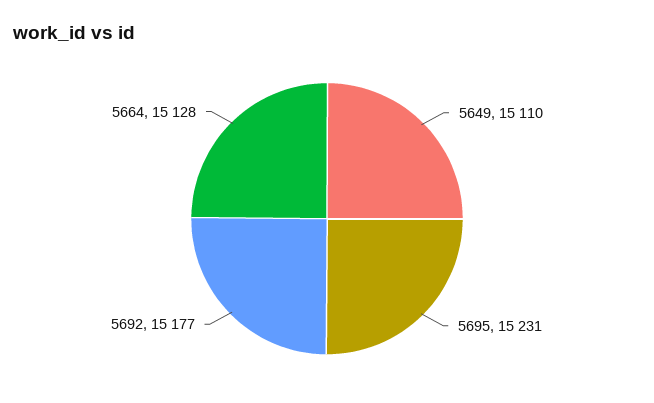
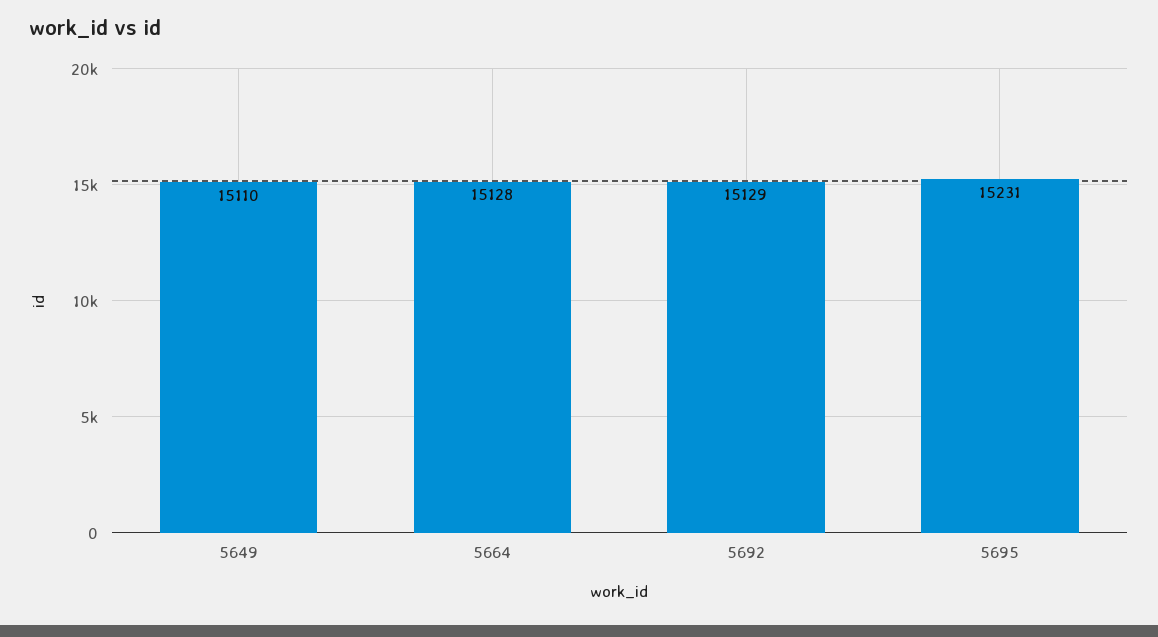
  {
    "5649": 15110,
    "5695": 15231,
-   "5692": 15177,
+   "5692": 15129,
    "5664": 15128
  }

